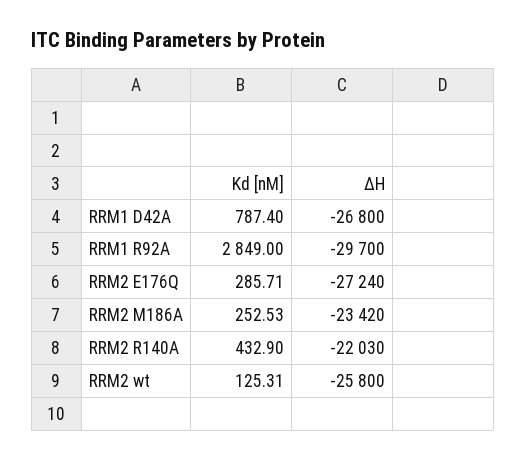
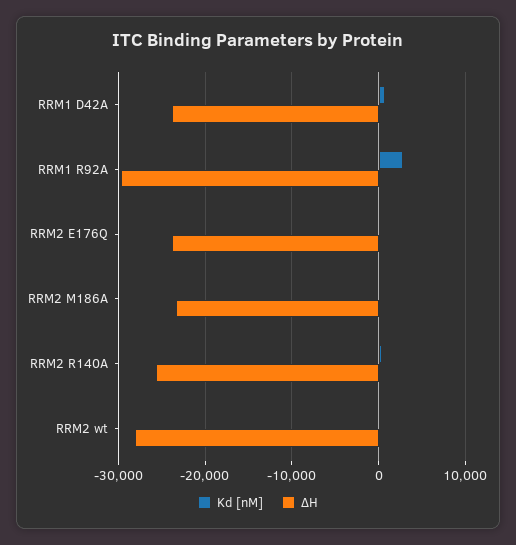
  {
    "Kd [nM]": {
      "RRM1 D42A": 787.4,
      "RRM1 R92A": 2849,
      "RRM2 E176Q": 285.71,
      "RRM2 M186A": 252.53,
      "RRM2 R140A": 432.9,
      "RRM2 wt": 125.31
    },
    "ΔH": {
-     "RRM1 D42A": -26800,
+     "RRM1 D42A": -24000,
      "RRM1 R92A": -29700,
-     "RRM2 E176Q": -27240,
+     "RRM2 E176Q": -24000,
      "RRM2 M186A": -23420,
-     "RRM2 R140A": -22030,
+     "RRM2 R140A": -26000,
-     "RRM2 wt": -25800
+     "RRM2 wt": -28000
    }
  }

